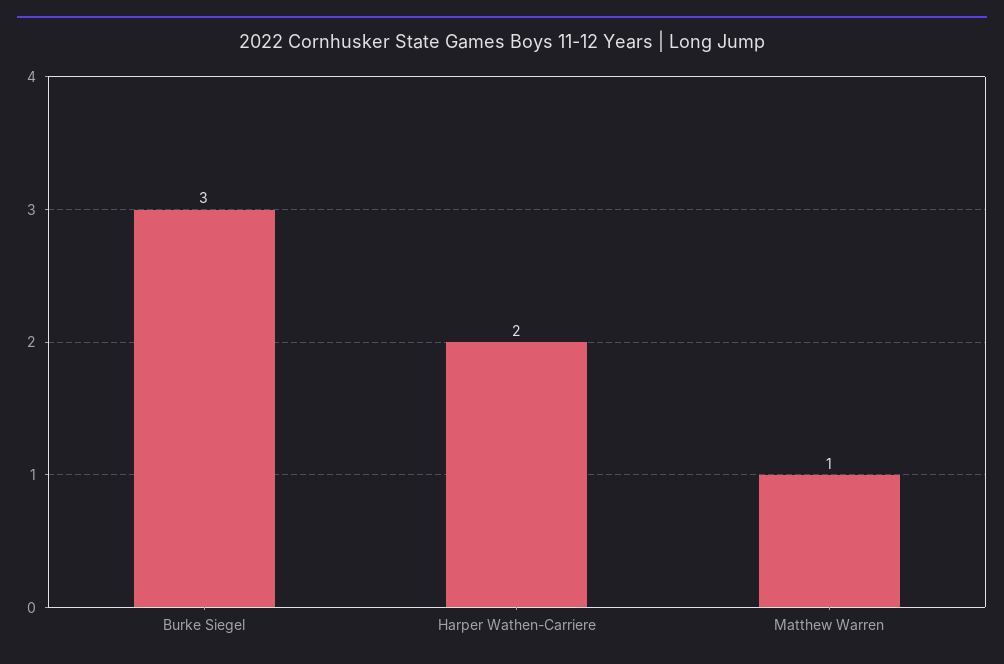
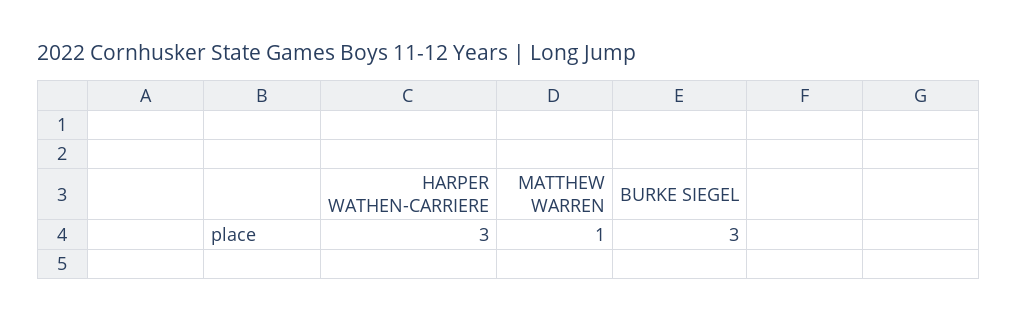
  {
    "Burke Siegel": 3,
-   "Harper Wathen-Carriere": 2,
+   "Harper Wathen-Carriere": 3,
    "Matthew Warren": 1
  }

